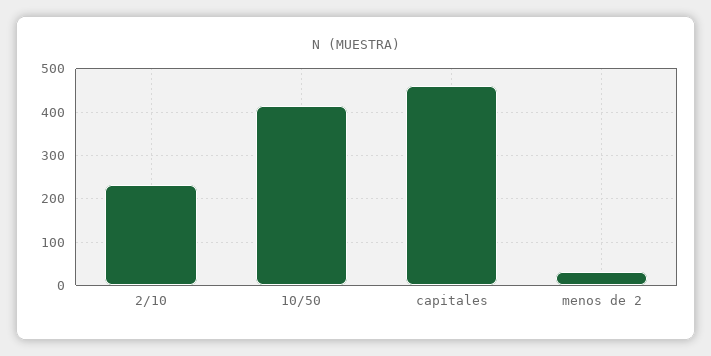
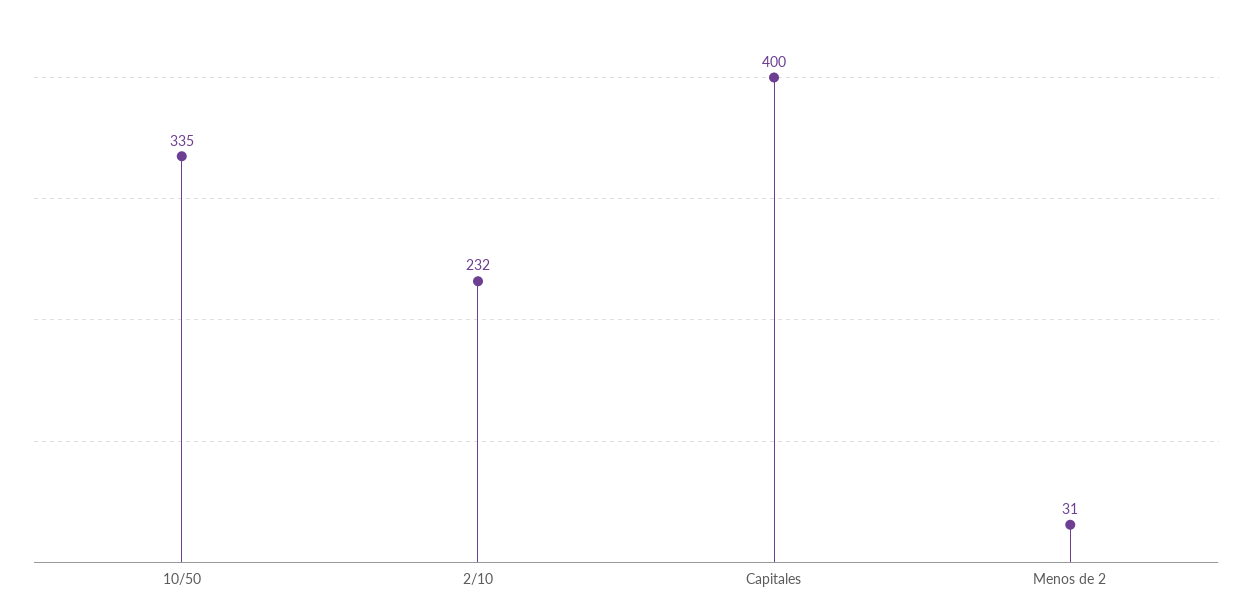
  {
    "2/10": 232,
-   "10/50": 420,
+   "10/50": 335,
-   "capitales": 460,
+   "capitales": 400,
    "menos de 2": 31
  }

